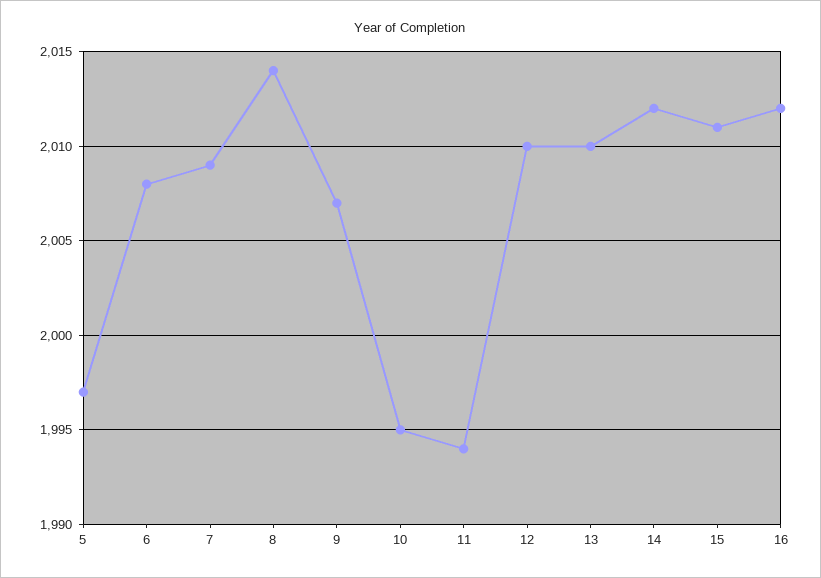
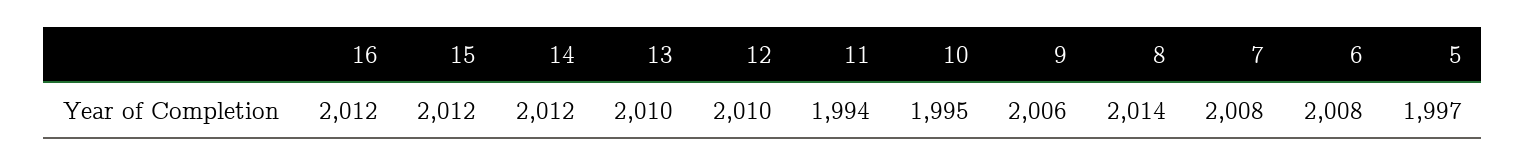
  {
    "5": 1997,
    "6": 2008,
-   "7": 2009,
+   "7": 2008,
    "8": 2014,
-   "9": 2007,
+   "9": 2006,
    "10": 1995,
    "11": 1994,
    "12": 2010,
    "13": 2010,
    "14": 2012,
-   "15": 2011,
+   "15": 2012,
    "16": 2012
  }

